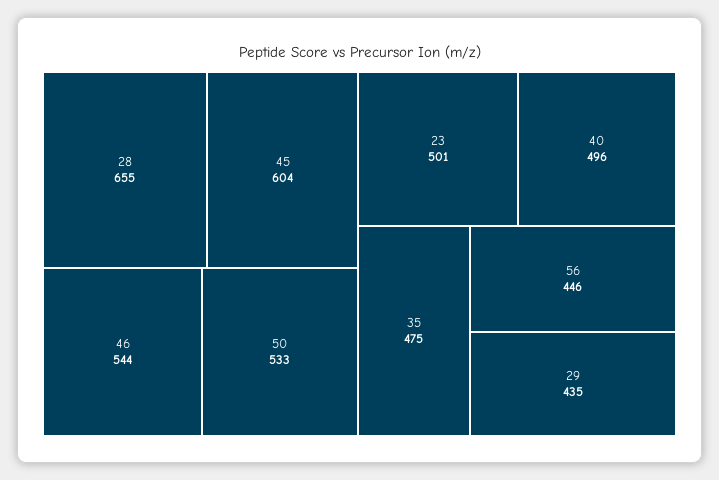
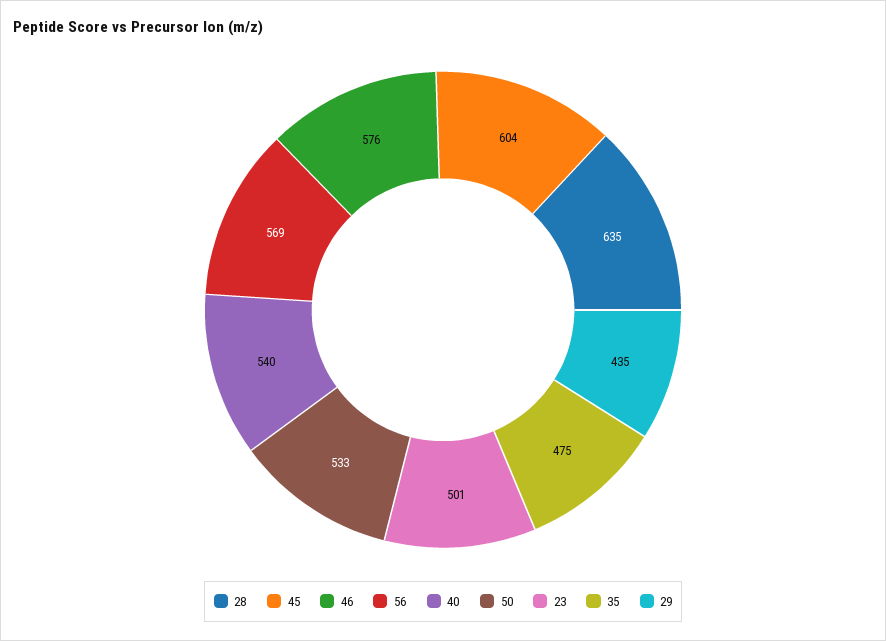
  {
-   "28": 655,
+   "28": 635,
    "45": 604,
-   "46": 544,
+   "46": 576,
    "50": 533,
    "23": 501,
-   "40": 496,
+   "40": 540,
    "35": 475,
-   "56": 446,
+   "56": 569,
    "29": 435
  }

